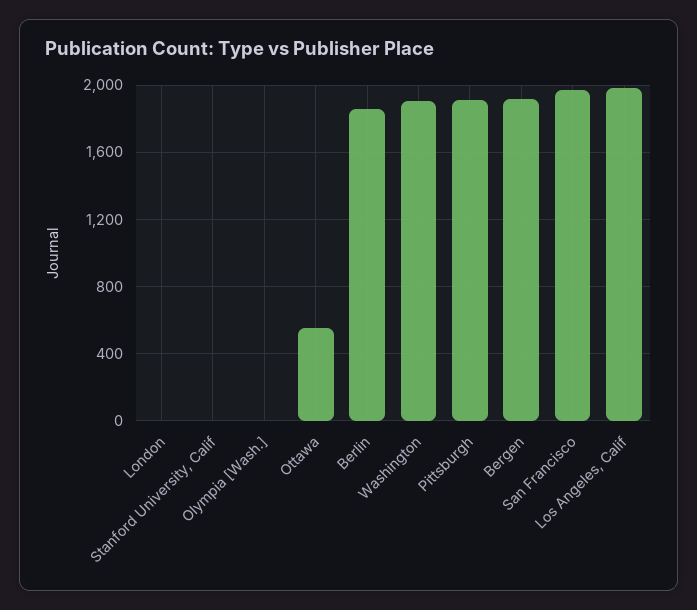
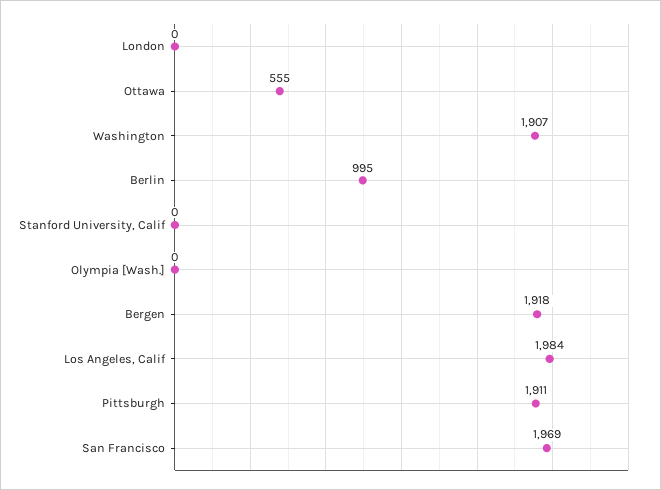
  {
    "London": 0,
    "Stanford University, Calif": 0,
    "Olympia [Wash.]": 0,
    "Ottawa": 555,
-   "Berlin": 1850,
+   "Berlin": 995,
    "Washington": 1907,
    "Pittsburgh": 1911,
    "Bergen": 1918,
    "San Francisco": 1969,
    "Los Angeles, Calif": 1984
  }

